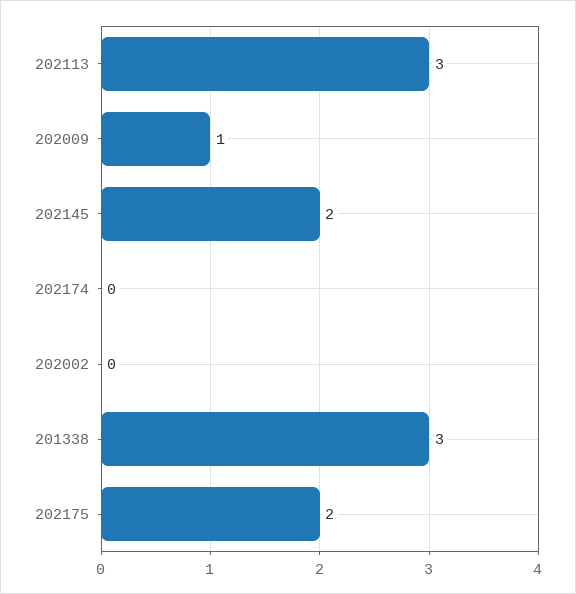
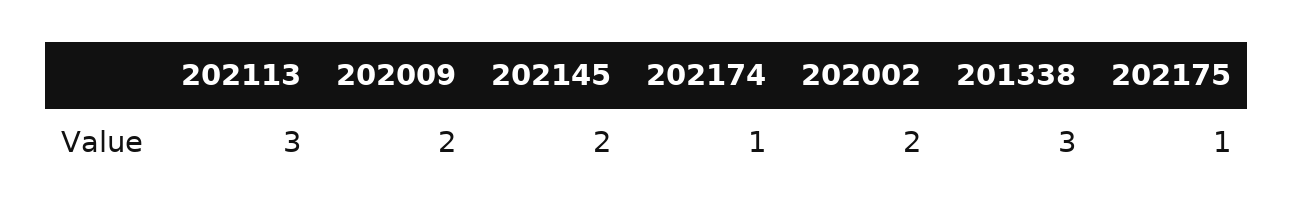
  {
    "202113": 3,
-   "202009": 1,
+   "202009": 2,
    "202145": 2,
-   "202174": 0,
+   "202174": 1,
-   "202002": 0,
+   "202002": 2,
    "201338": 3,
-   "202175": 2
+   "202175": 1
  }

